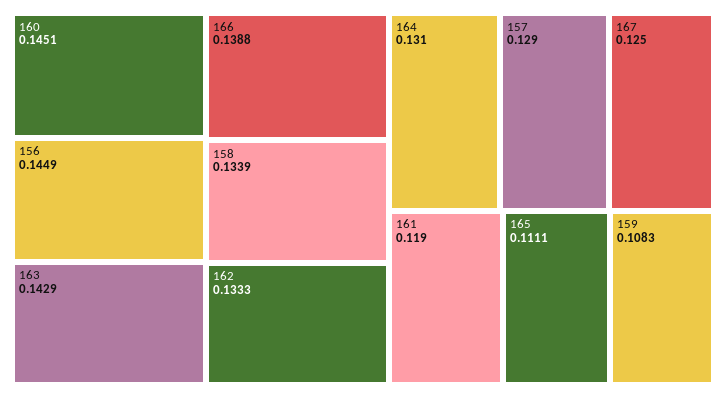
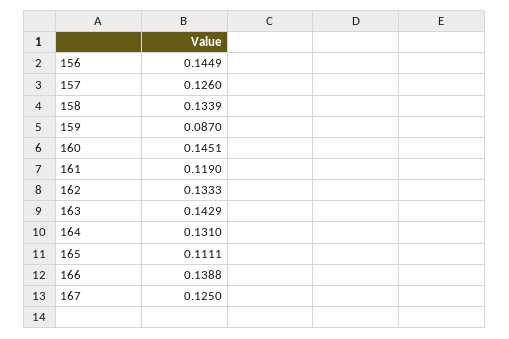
  {
    "160": 0.1451,
    "156": 0.1449,
    "163": 0.1429,
    "166": 0.1388,
    "158": 0.1339,
    "162": 0.1333,
    "164": 0.131,
-   "157": 0.129,
+   "157": 0.126,
    "167": 0.125,
    "161": 0.119,
    "165": 0.1111,
-   "159": 0.1083
+   "159": 0.087
  }

